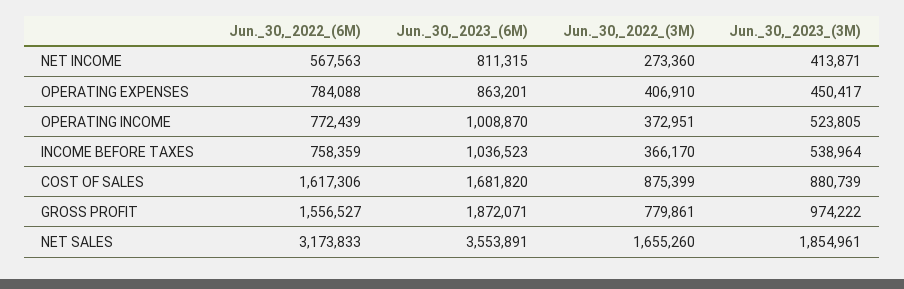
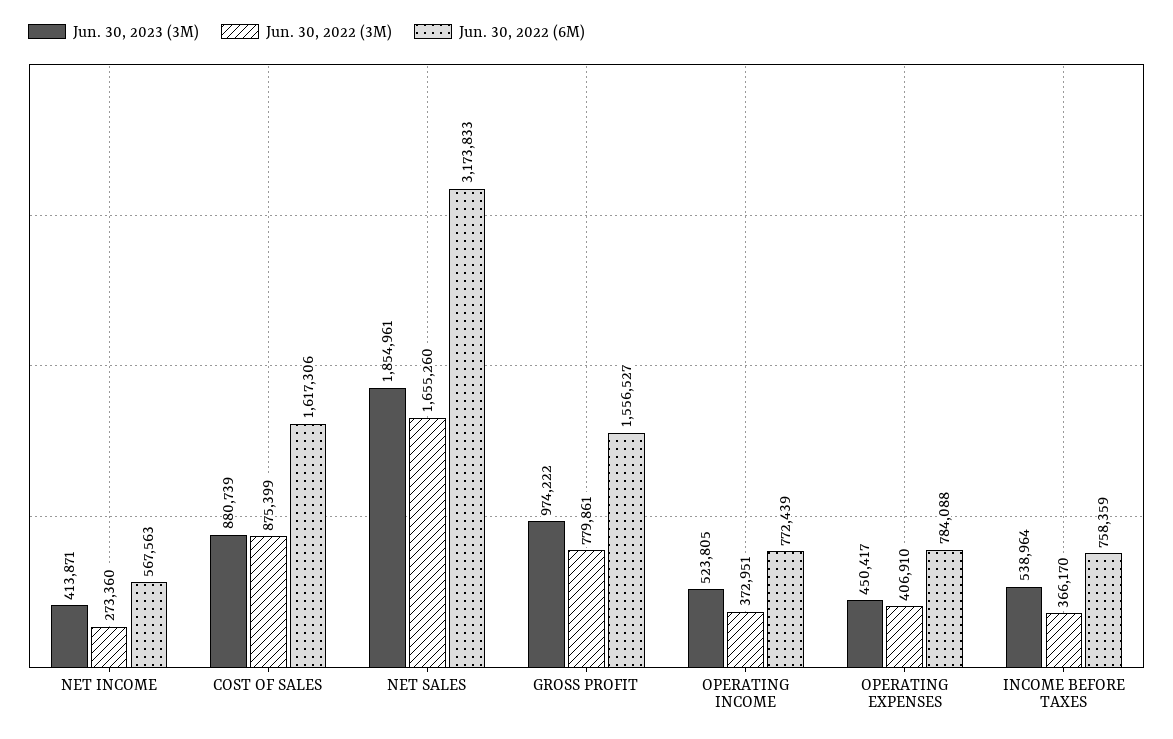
  {
    "Jun._30,_2022_(6M)": {
      "NET INCOME": 567563,
      "OPERATING EXPENSES": 784088,
      "OPERATING INCOME": 772439,
      "INCOME BEFORE TAXES": 758359,
      "COST OF SALES": 1617306,
      "GROSS PROFIT": 1556527,
      "NET SALES": 3173833
    },
-   "Jun._30,_2023_(6M)": {
-     "NET INCOME": 811315,
-     "OPERATING EXPENSES": 863201,
-     "OPERATING INCOME": 1008870,
-     "INCOME BEFORE TAXES": 1036523,
-     "COST OF SALES": 1681820,
-     "GROSS PROFIT": 1872071,
-     "NET SALES": 3553891
-   },
    "Jun._30,_2022_(3M)": {
      "NET INCOME": 273360,
      "OPERATING EXPENSES": 406910,
      "OPERATING INCOME": 372951,
      "INCOME BEFORE TAXES": 366170,
      "COST OF SALES": 875399,
      "GROSS PROFIT": 779861,
      "NET SALES": 1655260
    },
    "Jun._30,_2023_(3M)": {
      "NET INCOME": 413871,
      "OPERATING EXPENSES": 450417,
      "OPERATING INCOME": 523805,
      "INCOME BEFORE TAXES": 538964,
      "COST OF SALES": 880739,
      "GROSS PROFIT": 974222,
      "NET SALES": 1854961
    }
  }

